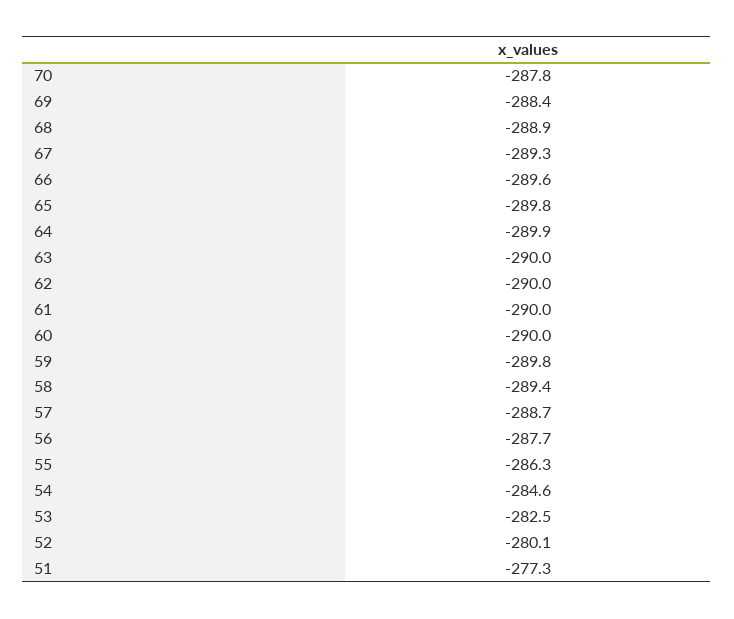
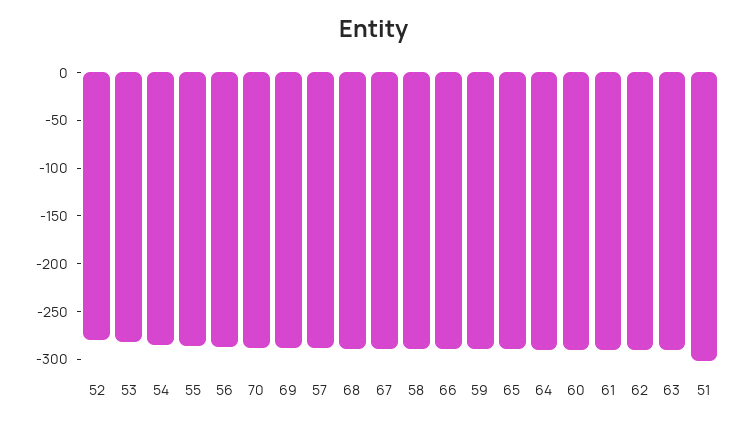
  {
    "70": -287.8,
    "69": -288.4,
    "68": -288.9,
    "67": -289.3,
    "66": -289.6,
    "65": -289.8,
    "64": -289.9,
    "63": -290,
    "62": -290,
    "61": -290,
    "60": -290,
    "59": -289.8,
    "58": -289.4,
    "57": -288.7,
    "56": -287.7,
    "55": -286.3,
    "54": -284.6,
    "53": -282.5,
    "52": -280.1,
-   "51": -277.3
+   "51": -300
  }

